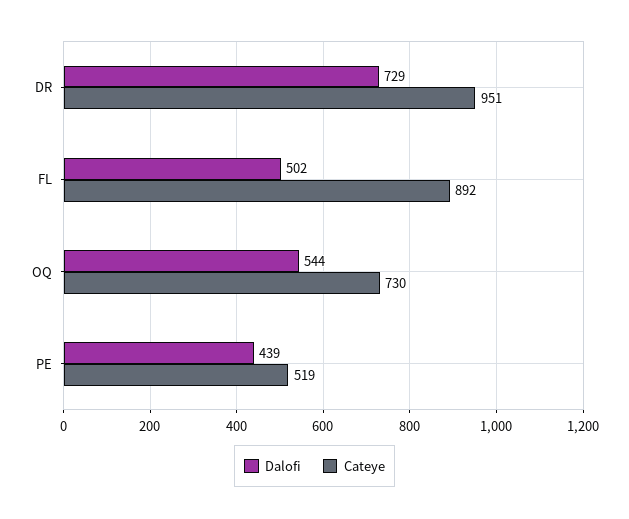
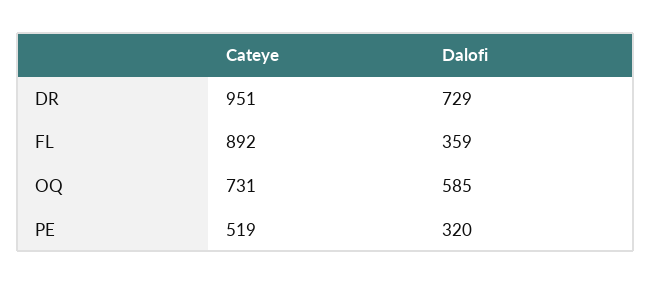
  {
    "Dalofi": {
      "DR": 729,
-     "FL": 502,
+     "FL": 359,
-     "OQ": 544,
+     "OQ": 585,
-     "PE": 439
+     "PE": 320
    },
    "Cateye": {
      "DR": 951,
      "FL": 892,
-     "OQ": 730,
+     "OQ": 731,
      "PE": 519
    }
  }

